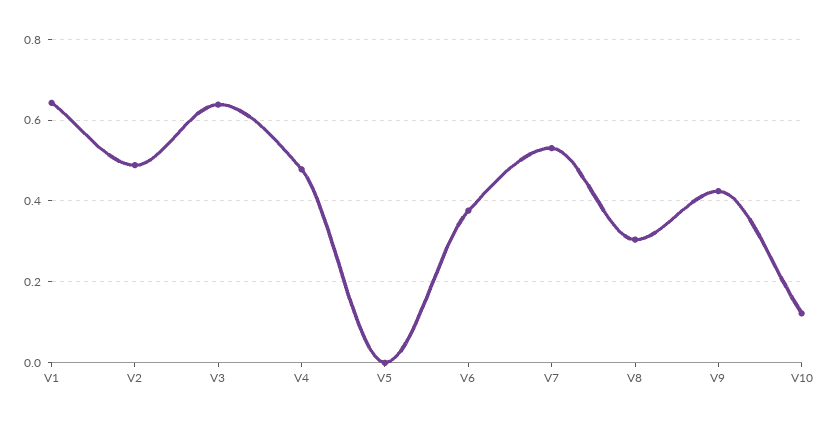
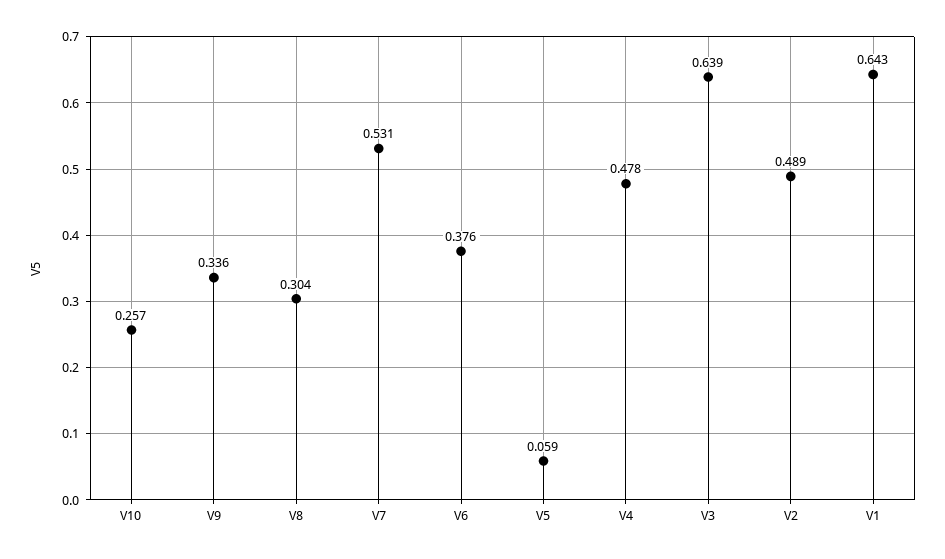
  {
    "V1": 0.643,
    "V2": 0.489,
    "V3": 0.639,
    "V4": 0.478,
-   "V5": 0,
+   "V5": 0.059,
    "V6": 0.376,
    "V7": 0.531,
    "V8": 0.304,
-   "V9": 0.42,
+   "V9": 0.336,
-   "V10": 0.12
+   "V10": 0.257
  }

